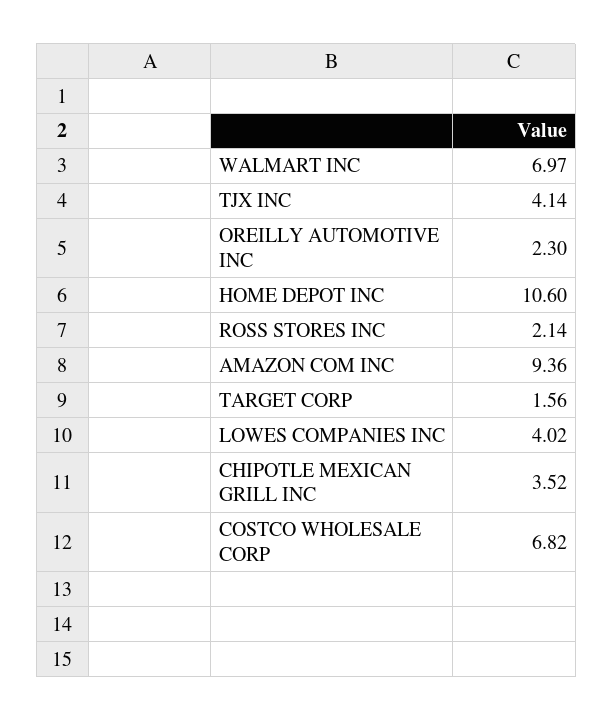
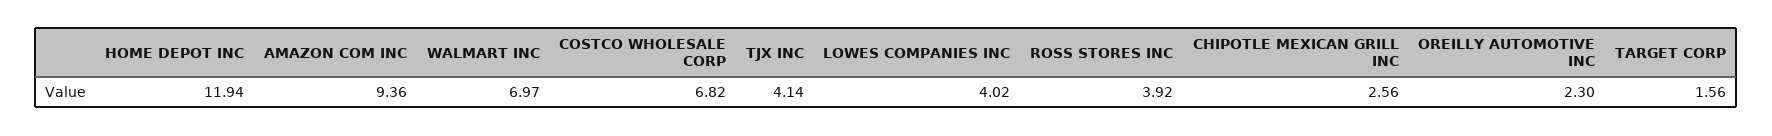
  {
    "WALMART INC": 6.97,
    "TJX INC": 4.14,
    "OREILLY AUTOMOTIVE INC": 2.3,
-   "HOME DEPOT INC": 10.6,
+   "HOME DEPOT INC": 11.94,
-   "ROSS STORES INC": 2.14,
+   "ROSS STORES INC": 3.92,
    "AMAZON COM INC": 9.36,
    "TARGET CORP": 1.56,
    "LOWES COMPANIES INC": 4.02,
-   "CHIPOTLE MEXICAN GRILL INC": 3.52,
+   "CHIPOTLE MEXICAN GRILL INC": 2.56,
    "COSTCO WHOLESALE CORP": 6.82
  }

